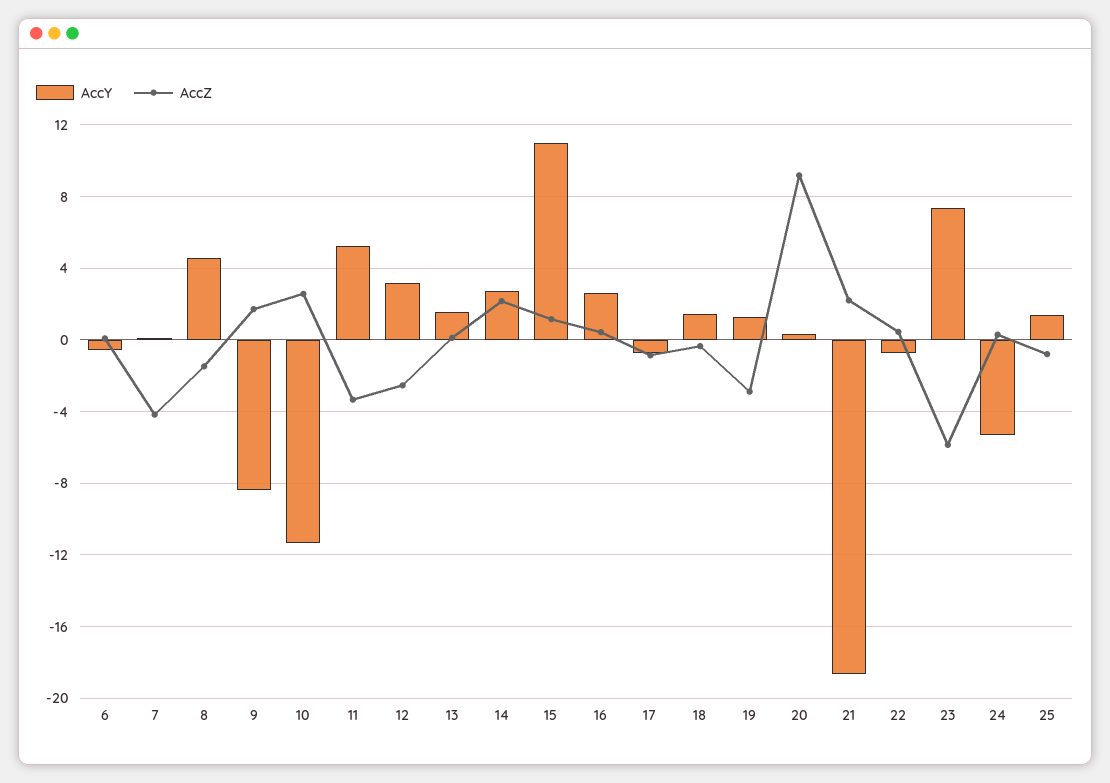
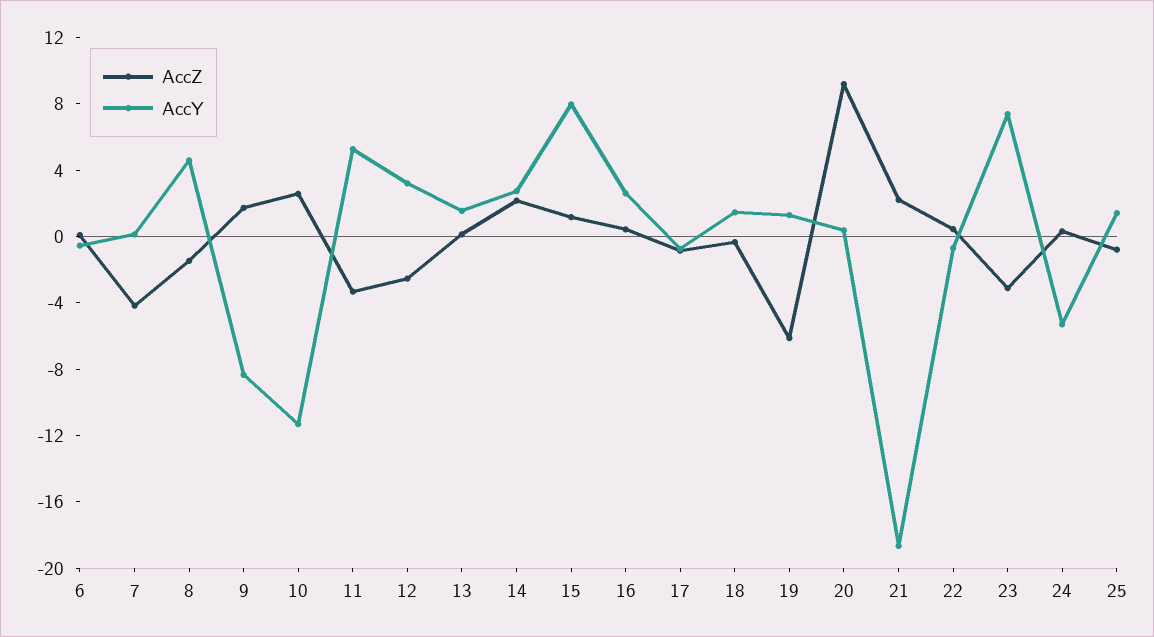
  {
    "AccY": {
      "6": -0.5,
      "7": 0,
      "8": 4.5,
      "9": -8.5,
      "10": -11.5,
      "11": 5.5,
      "12": 3,
      "13": 1.5,
      "14": 2.5,
-     "15": 11,
+     "15": 8,
      "16": 2.5,
      "17": -1,
      "18": 1.5,
      "19": 1.5,
      "20": 0.5,
      "21": -18.5,
      "22": -0.5,
      "23": 7.5,
      "24": -5.5,
      "25": 1.5
    },
    "AccZ": {
      "6": 0,
      "7": -4,
      "8": -1.5,
      "9": 1.5,
      "10": 2.5,
      "11": -3.5,
      "12": -2.5,
      "13": 0,
      "14": 2,
      "15": 1,
      "16": 0.5,
      "17": -1,
      "18": -0.5,
-     "19": -3,
+     "19": -6,
      "20": 9,
      "21": 2,
      "22": 0.5,
-     "23": -6,
+     "23": -3,
      "24": 0.5,
      "25": -1
    }
  }

